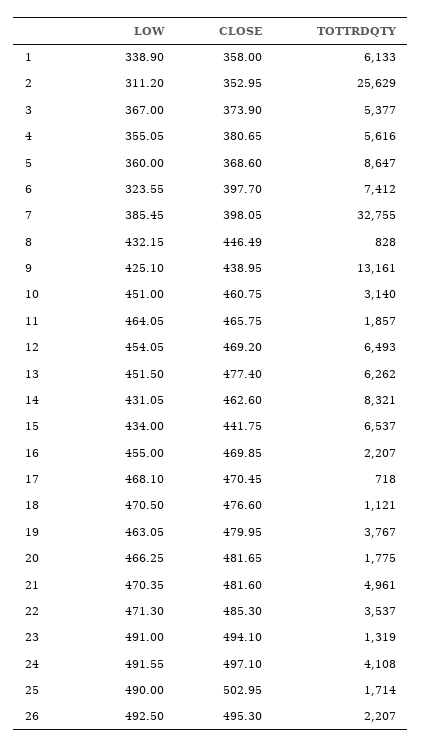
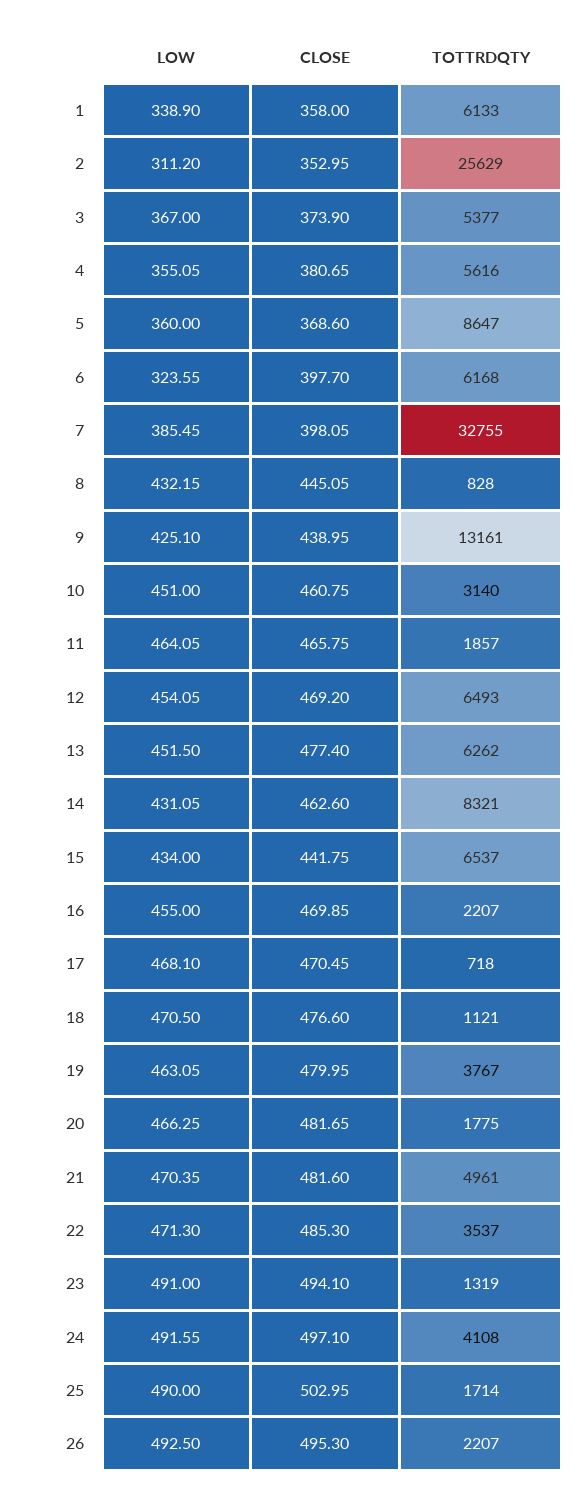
  {
    "LOW": {
      "1": 338.9,
      "2": 311.2,
      "3": 367,
      "4": 355.05,
      "5": 360,
      "6": 323.55,
      "7": 385.45,
      "8": 432.15,
      "9": 425.1,
      "10": 451,
      "11": 464.05,
      "12": 454.05,
      "13": 451.5,
      "14": 431.05,
      "15": 434,
      "16": 455,
      "17": 468.1,
      "18": 470.5,
      "19": 463.05,
      "20": 466.25,
      "21": 470.35,
      "22": 471.3,
      "23": 491,
      "24": 491.55,
      "25": 490,
      "26": 492.5
    },
    "CLOSE": {
      "1": 358,
      "2": 352.95,
      "3": 373.9,
      "4": 380.65,
      "5": 368.6,
      "6": 397.7,
      "7": 398.05,
-     "8": 446.49,
+     "8": 445.05,
      "9": 438.95,
      "10": 460.75,
      "11": 465.75,
      "12": 469.2,
      "13": 477.4,
      "14": 462.6,
      "15": 441.75,
      "16": 469.85,
      "17": 470.45,
      "18": 476.6,
      "19": 479.95,
      "20": 481.65,
      "21": 481.6,
      "22": 485.3,
      "23": 494.1,
      "24": 497.1,
      "25": 502.95,
      "26": 495.3
    },
    "TOTTRDQTY": {
      "1": 6133,
      "2": 25629,
      "3": 5377,
      "4": 5616,
      "5": 8647,
-     "6": 7412,
+     "6": 6168,
      "7": 32755,
      "8": 828,
      "9": 13161,
      "10": 3140,
      "11": 1857,
      "12": 6493,
      "13": 6262,
      "14": 8321,
      "15": 6537,
      "16": 2207,
      "17": 718,
      "18": 1121,
      "19": 3767,
      "20": 1775,
      "21": 4961,
      "22": 3537,
      "23": 1319,
      "24": 4108,
      "25": 1714,
      "26": 2207
    }
  }

